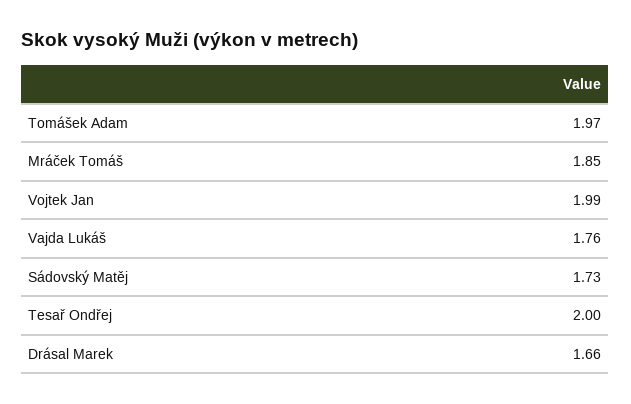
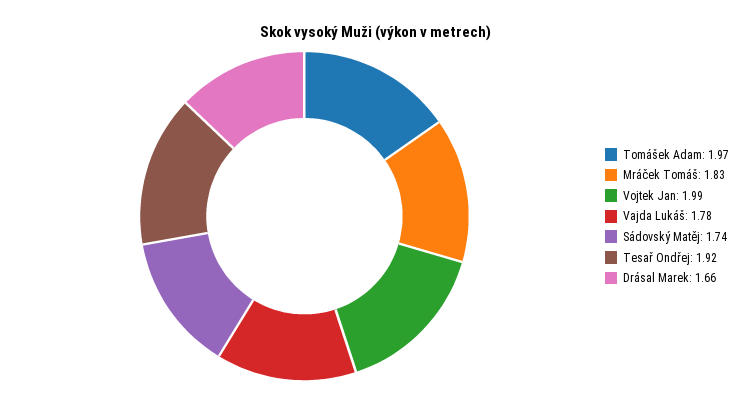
  {
    "Tomášek Adam": 1.97,
-   "Mráček Tomáš": 1.85,
+   "Mráček Tomáš": 1.83,
    "Vojtek Jan": 1.99,
-   "Vajda Lukáš": 1.76,
+   "Vajda Lukáš": 1.78,
-   "Sádovský Matěj": 1.73,
+   "Sádovský Matěj": 1.74,
-   "Tesař Ondřej": 2,
+   "Tesař Ondřej": 1.92,
    "Drásal Marek": 1.66
  }

